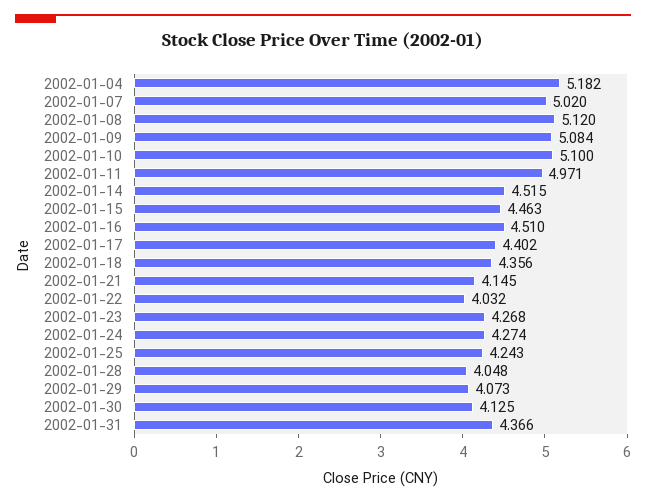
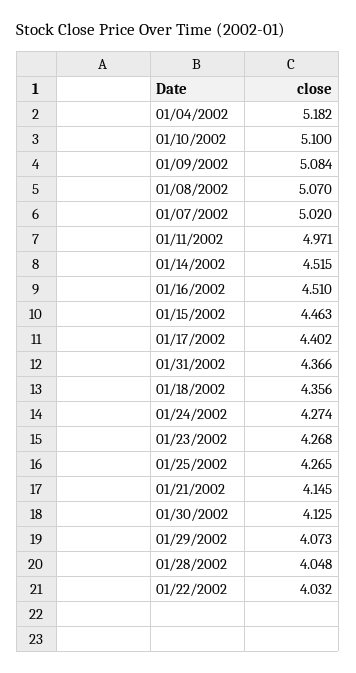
  {
    "2002-01-04": 5.182,
    "2002-01-07": 5.02,
-   "2002-01-08": 5.12,
+   "2002-01-08": 5.07,
    "2002-01-09": 5.084,
    "2002-01-10": 5.1,
    "2002-01-11": 4.971,
    "2002-01-14": 4.515,
    "2002-01-15": 4.463,
    "2002-01-16": 4.51,
    "2002-01-17": 4.402,
    "2002-01-18": 4.356,
    "2002-01-21": 4.145,
    "2002-01-22": 4.032,
    "2002-01-23": 4.268,
    "2002-01-24": 4.274,
-   "2002-01-25": 4.243,
+   "2002-01-25": 4.265,
    "2002-01-28": 4.048,
    "2002-01-29": 4.073,
    "2002-01-30": 4.125,
    "2002-01-31": 4.366
  }

